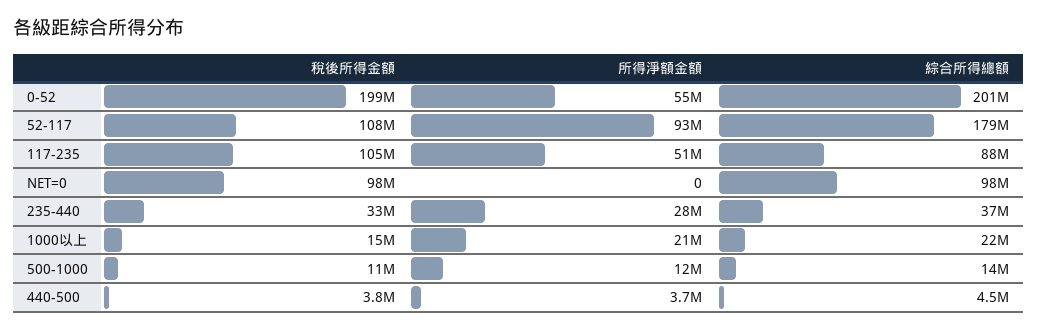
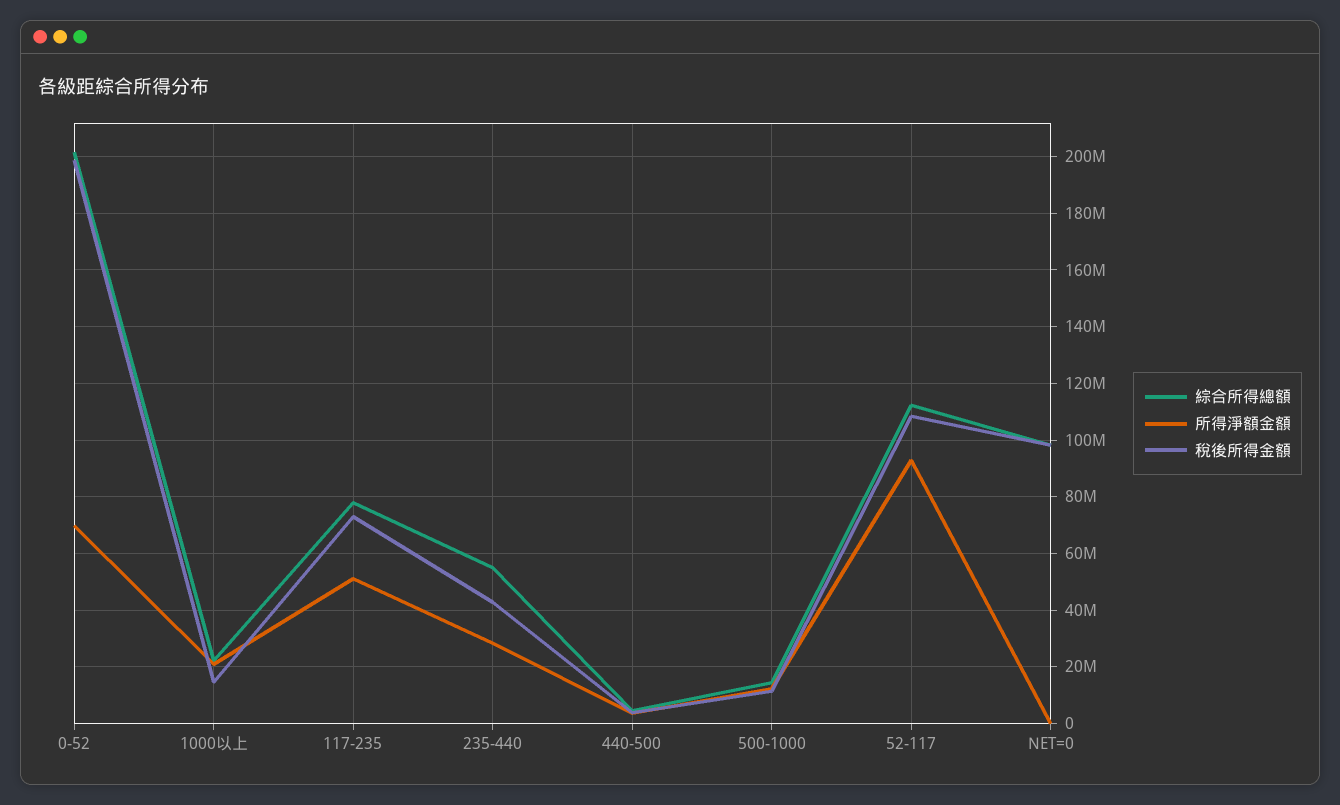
  {
    "稅後所得金額": {
      "0-52": 199000000,
      "52-117": 108000000,
-     "117-235": 105000000,
+     "117-235": 72500000,
      "NET=0": 98000000,
-     "235-440": 33000000,
+     "235-440": 42500000,
      "1000以上": 15000000,
      "500-1000": 11000000,
      "440-500": 3800000
    },
    "所得淨額金額": {
-     "0-52": 55000000,
+     "0-52": 70000000,
      "52-117": 93000000,
      "117-235": 51000000,
      "NET=0": 0,
      "235-440": 28000000,
      "1000以上": 21000000,
      "500-1000": 12000000,
      "440-500": 3700000
    },
    "綜合所得總額": {
      "0-52": 201000000,
-     "52-117": 179000000,
+     "52-117": 112500000,
-     "117-235": 88000000,
+     "117-235": 77500000,
      "NET=0": 98000000,
-     "235-440": 37000000,
+     "235-440": 55000000,
      "1000以上": 22000000,
      "500-1000": 14000000,
      "440-500": 4500000
    }
  }

